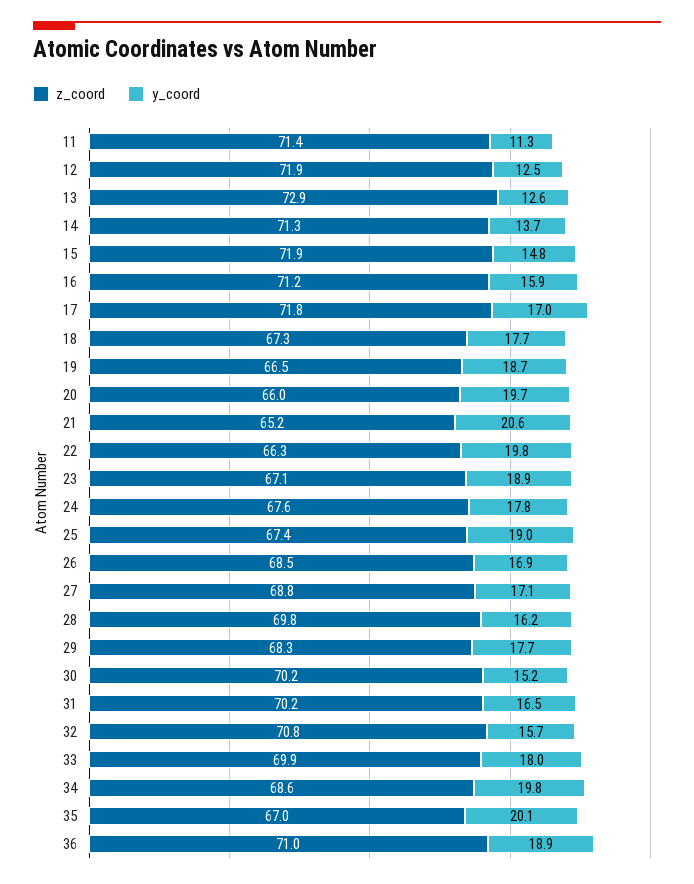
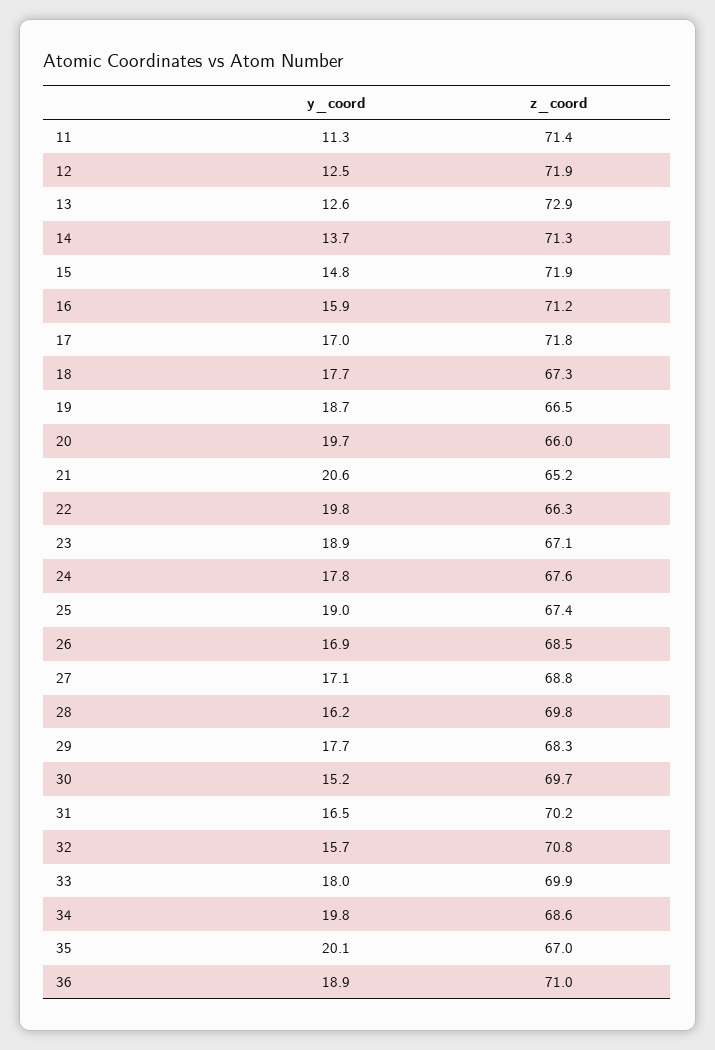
  {
    "z_coord": {
      "11": 71.4,
      "12": 71.9,
      "13": 72.9,
      "14": 71.3,
      "15": 71.9,
      "16": 71.2,
      "17": 71.8,
      "18": 67.3,
      "19": 66.5,
      "20": 66,
      "21": 65.2,
      "22": 66.3,
      "23": 67.1,
      "24": 67.6,
      "25": 67.4,
      "26": 68.5,
      "27": 68.8,
      "28": 69.8,
      "29": 68.3,
-     "30": 70.2,
+     "30": 69.7,
      "31": 70.2,
      "32": 70.8,
      "33": 69.9,
      "34": 68.6,
      "35": 67,
      "36": 71
    },
    "y_coord": {
      "11": 11.3,
      "12": 12.5,
      "13": 12.6,
      "14": 13.7,
      "15": 14.8,
      "16": 15.9,
      "17": 17,
      "18": 17.7,
      "19": 18.7,
      "20": 19.7,
      "21": 20.6,
      "22": 19.8,
      "23": 18.9,
      "24": 17.8,
      "25": 19,
      "26": 16.9,
      "27": 17.1,
      "28": 16.2,
      "29": 17.7,
      "30": 15.2,
      "31": 16.5,
      "32": 15.7,
      "33": 18,
      "34": 19.8,
      "35": 20.1,
      "36": 18.9
    }
  }

